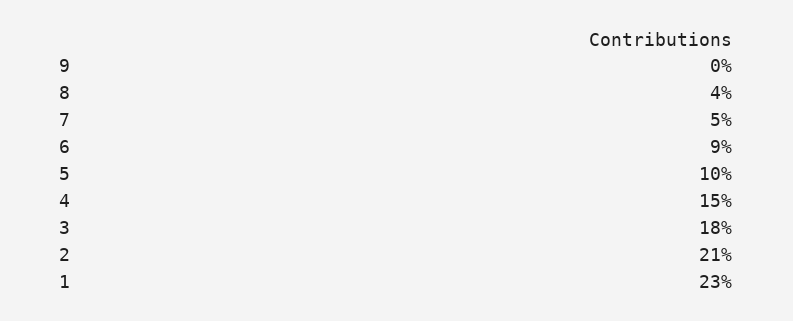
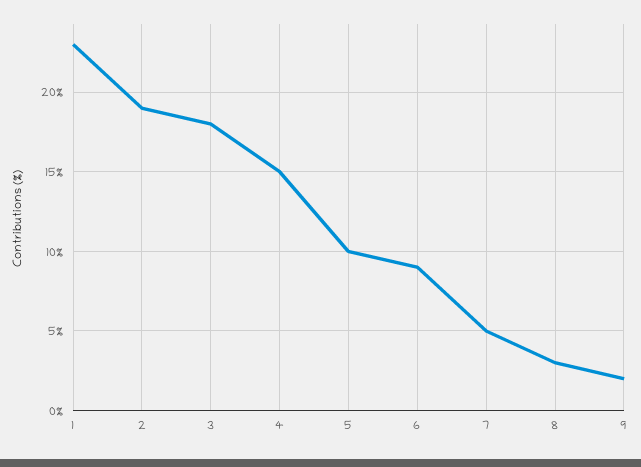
  {
-   "9": 0,
+   "9": 2,
-   "8": 4,
+   "8": 3,
    "7": 5,
    "6": 9,
    "5": 10,
    "4": 15,
    "3": 18,
-   "2": 21,
+   "2": 19,
    "1": 23
  }

